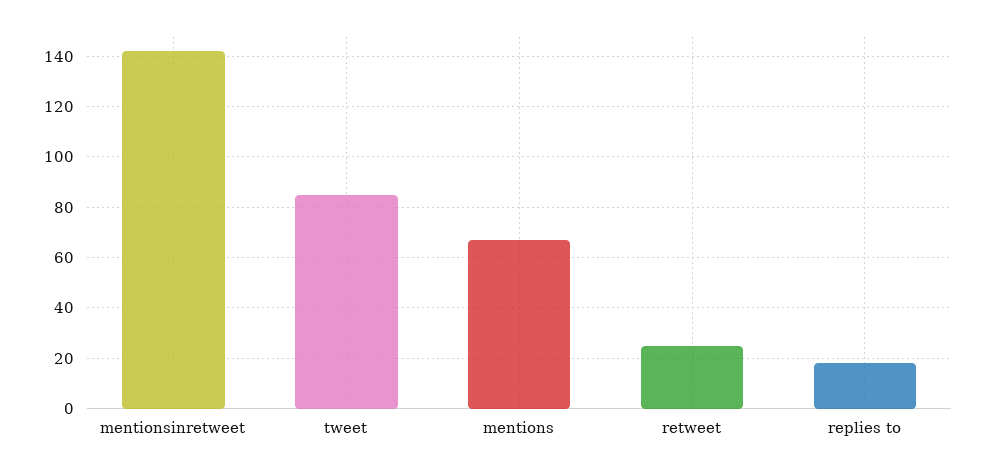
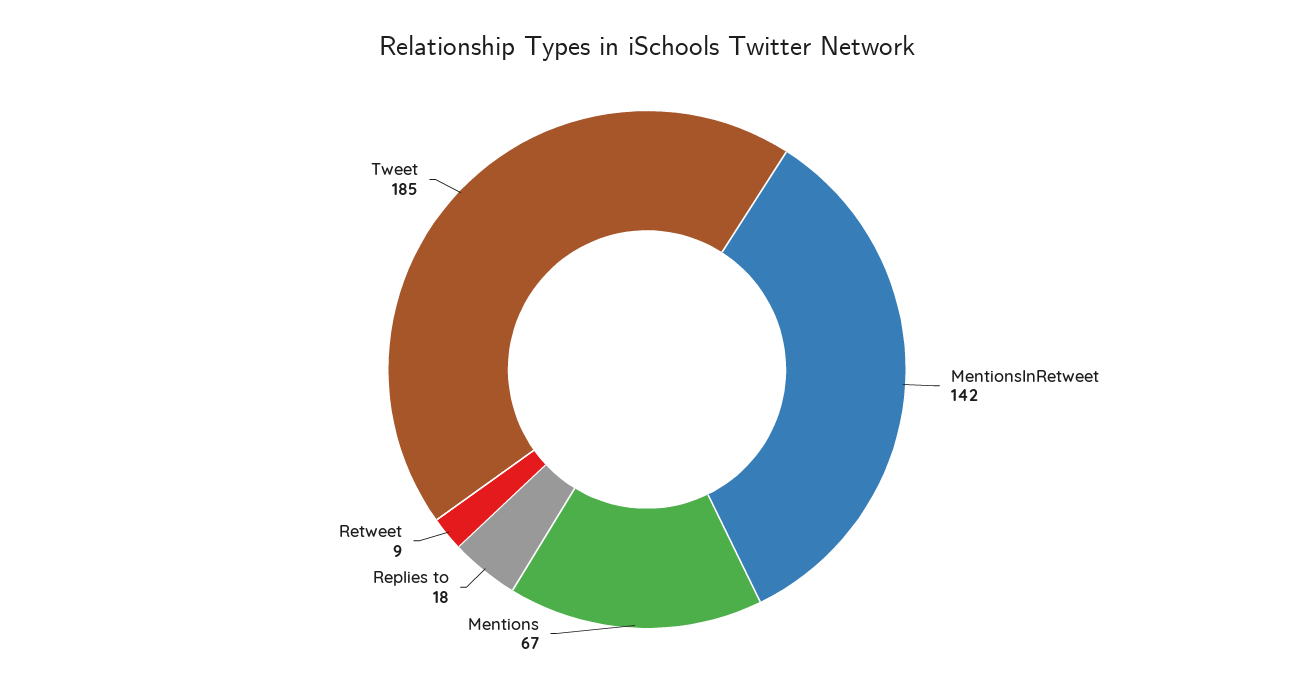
  {
    "mentionsinretweet": 142,
-   "tweet": 85,
+   "tweet": 185,
    "mentions": 67,
-   "retweet": 25,
+   "retweet": 9,
    "replies to": 18
  }

